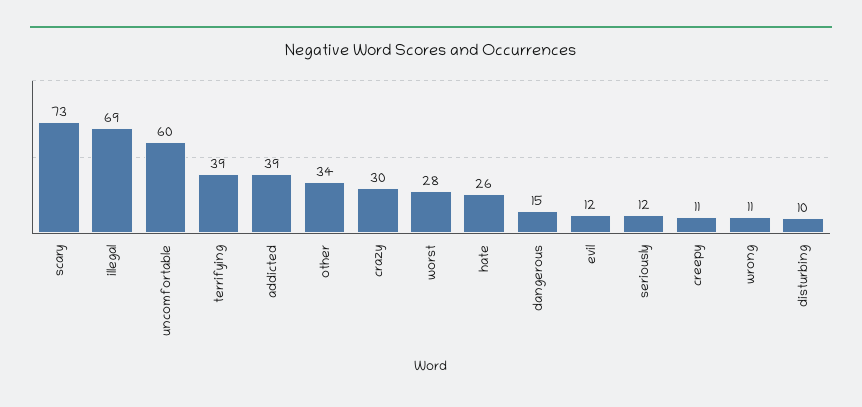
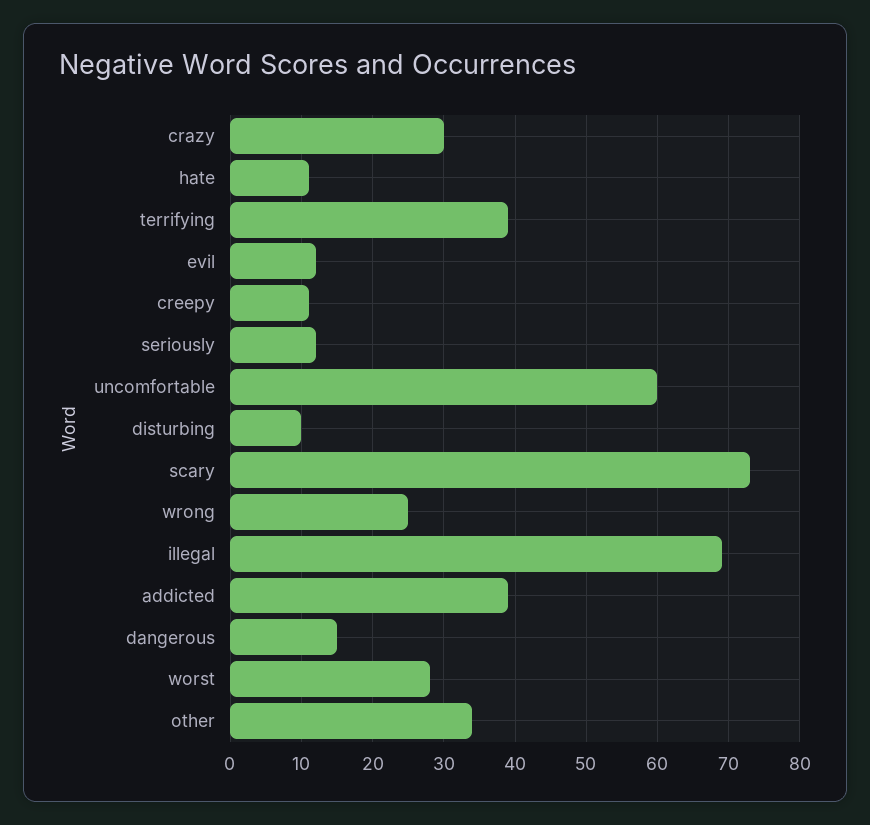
  {
    "scary": 73,
    "illegal": 69,
    "uncomfortable": 60,
    "terrifying": 39,
    "addicted": 39,
    "other": 34,
    "crazy": 30,
    "worst": 28,
-   "hate": 26,
+   "hate": 11,
    "dangerous": 15,
    "evil": 12,
    "seriously": 12,
    "creepy": 11,
-   "wrong": 11,
+   "wrong": 25,
    "disturbing": 10
  }

